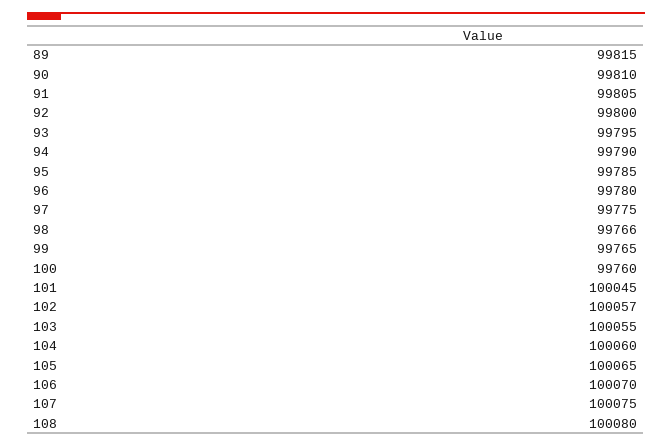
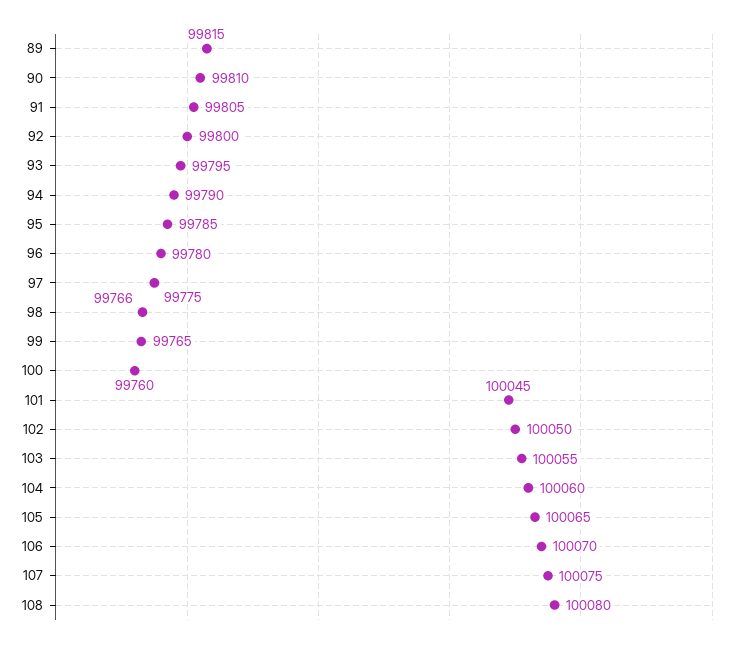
  {
    "89": 99815,
    "90": 99810,
    "91": 99805,
    "92": 99800,
    "93": 99795,
    "94": 99790,
    "95": 99785,
    "96": 99780,
    "97": 99775,
    "98": 99766,
    "99": 99765,
    "100": 99760,
    "101": 100045,
-   "102": 100057,
+   "102": 100050,
    "103": 100055,
    "104": 100060,
    "105": 100065,
    "106": 100070,
    "107": 100075,
    "108": 100080
  }

